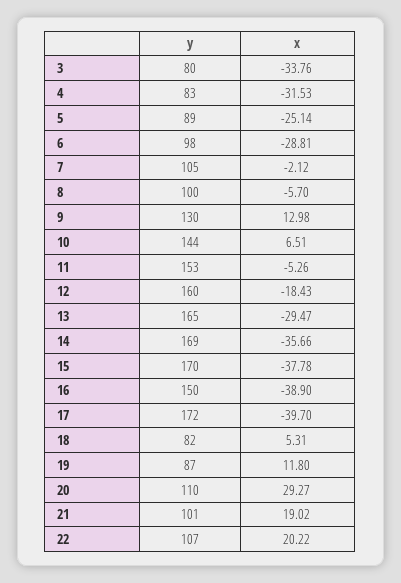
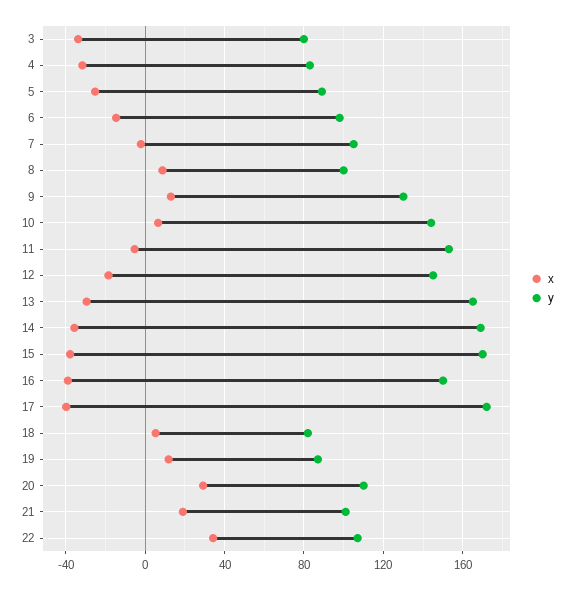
  {
    "y": {
      "3": 80,
      "4": 83,
      "5": 89,
      "6": 98,
      "7": 105,
      "8": 100,
      "9": 130,
      "10": 144,
      "11": 153,
-     "12": 160,
+     "12": 145,
      "13": 165,
      "14": 169,
      "15": 170,
      "16": 150,
      "17": 172,
      "18": 82,
      "19": 87,
      "20": 110,
      "21": 101,
      "22": 107
    },
    "x": {
      "3": -33.76,
      "4": -31.53,
      "5": -25.14,
-     "6": -28.81,
+     "6": -15,
      "7": -2.12,
-     "8": -5.7,
+     "8": 10,
      "9": 12.98,
      "10": 6.51,
      "11": -5.26,
      "12": -18.43,
      "13": -29.47,
      "14": -35.66,
      "15": -37.78,
      "16": -38.9,
      "17": -39.7,
      "18": 5.31,
      "19": 11.8,
      "20": 29.27,
      "21": 19.02,
-     "22": 20.22
+     "22": 35
    }
  }

